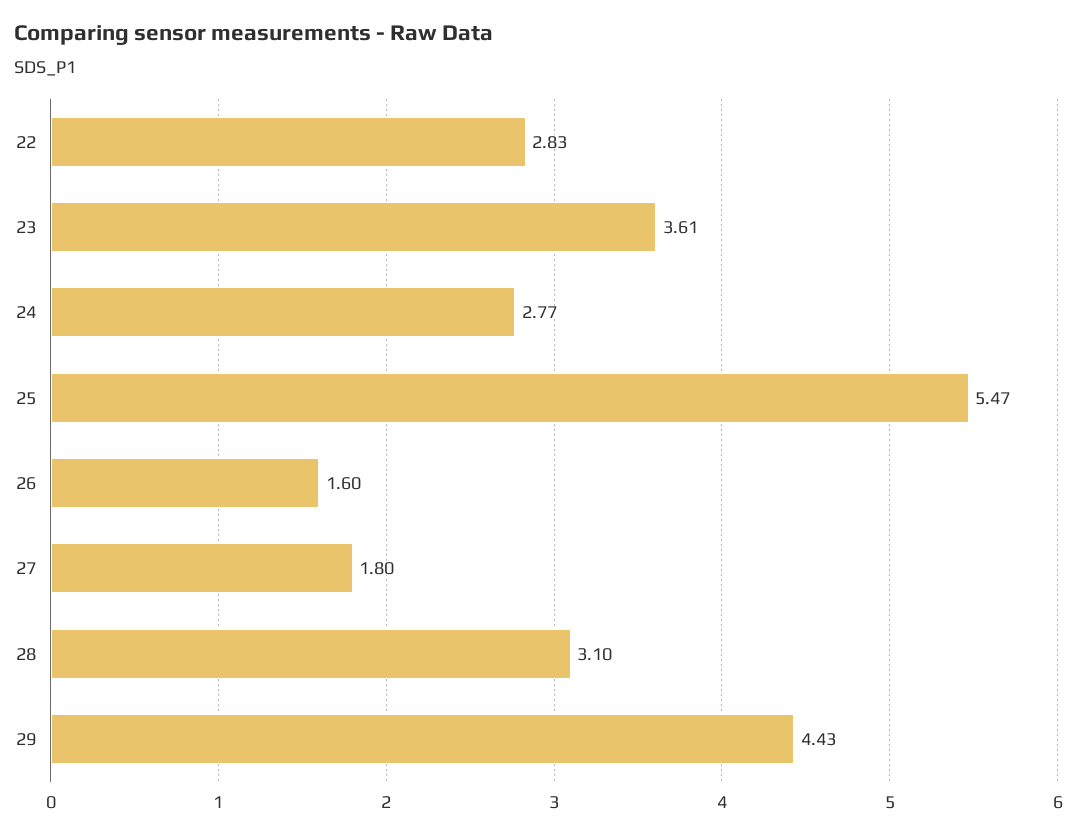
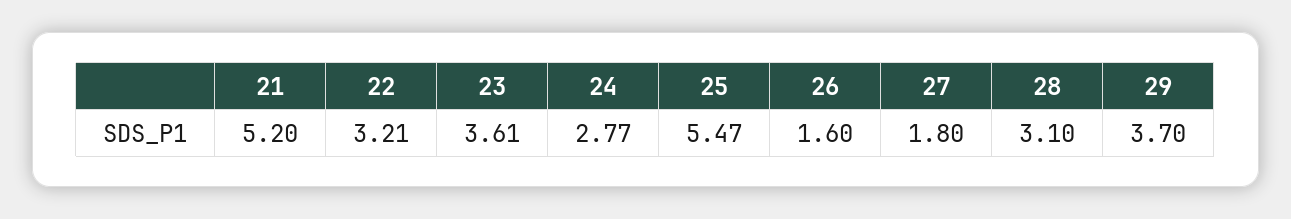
  {
-   "22": 2.83,
+   "22": 3.21,
    "23": 3.61,
    "24": 2.77,
    "25": 5.47,
    "26": 1.6,
    "27": 1.8,
    "28": 3.1,
-   "29": 4.43
+   "29": 3.7,
+   "21": 5.2
  }

